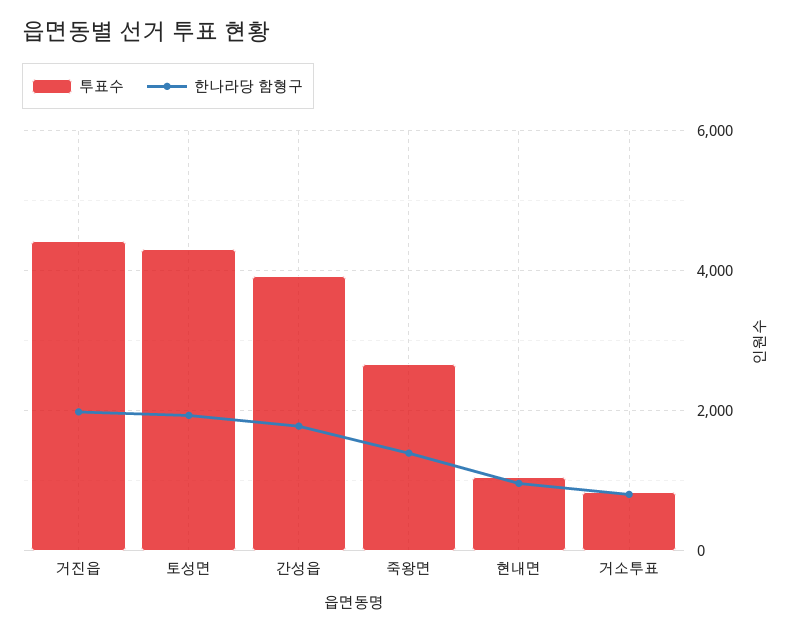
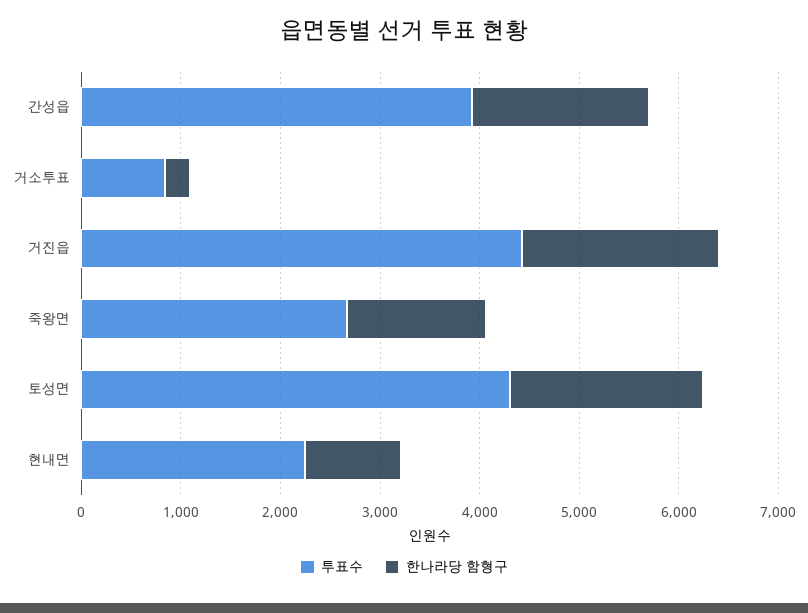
  {
    "투표수": {
      "거진읍": 4400,
      "토성면": 4400,
      "간성읍": 4000,
      "죽왕면": 2600,
-     "현내면": 1000,
+     "현내면": 2200,
      "거소투표": 800
    },
    "한나라당 함형구": {
      "거진읍": 2000,
      "토성면": 2000,
      "간성읍": 1800,
      "죽왕면": 1400,
      "현내면": 1000,
-     "거소투표": 800
+     "거소투표": 200
    }
  }

